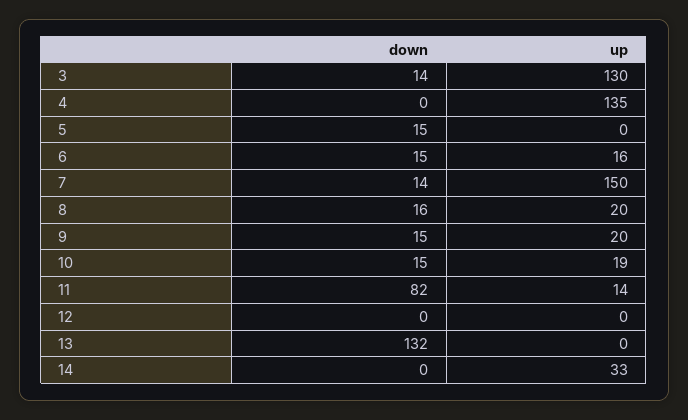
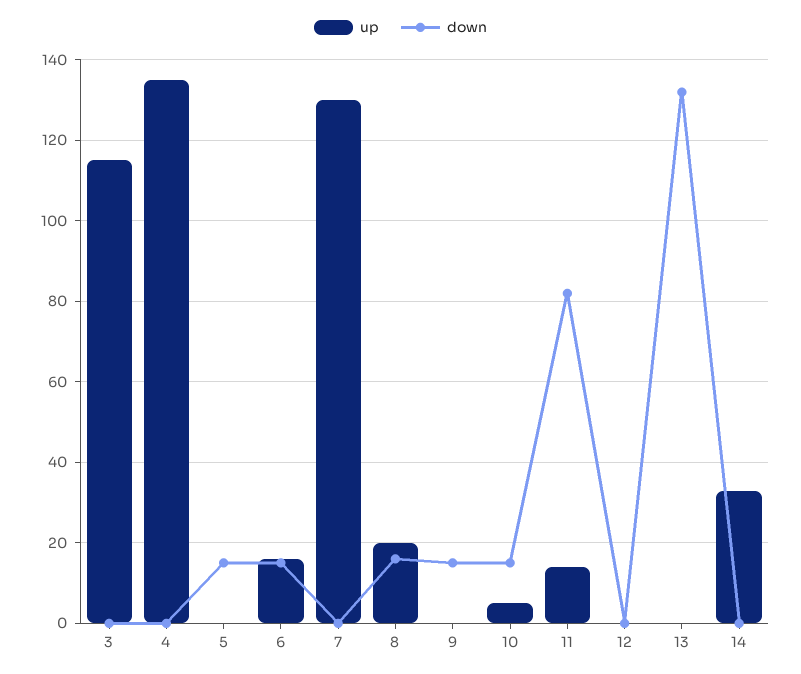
  {
    "down": {
-     "3": 14,
+     "3": 0,
      "4": 0,
      "5": 15,
      "6": 15,
-     "7": 14,
+     "7": 0,
      "8": 16,
      "9": 15,
      "10": 15,
      "11": 82,
      "12": 0,
      "13": 132,
      "14": 0
    },
    "up": {
-     "3": 130,
+     "3": 115,
      "4": 135,
      "5": 0,
      "6": 16,
-     "7": 150,
+     "7": 130,
      "8": 20,
-     "9": 20,
+     "9": 0,
-     "10": 19,
+     "10": 5,
      "11": 14,
      "12": 0,
      "13": 0,
      "14": 33
    }
  }

